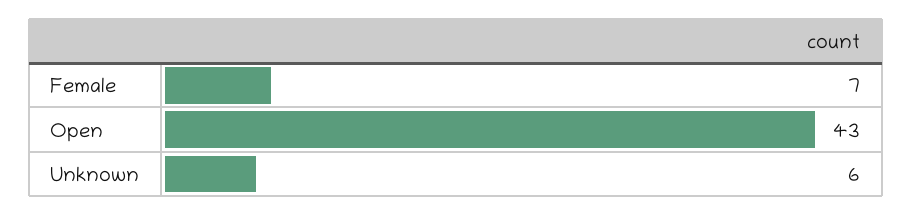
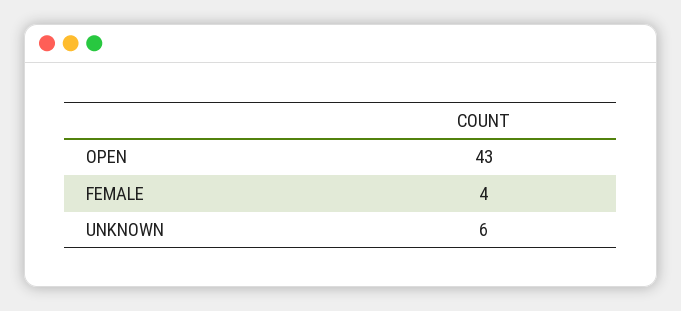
  {
-   "Female": 7,
+   "Female": 4,
    "Open": 43,
    "Unknown": 6
  }

